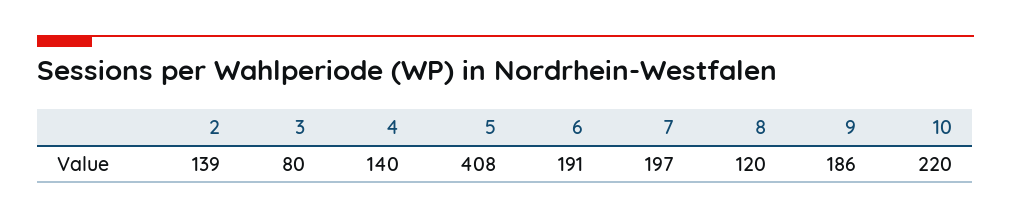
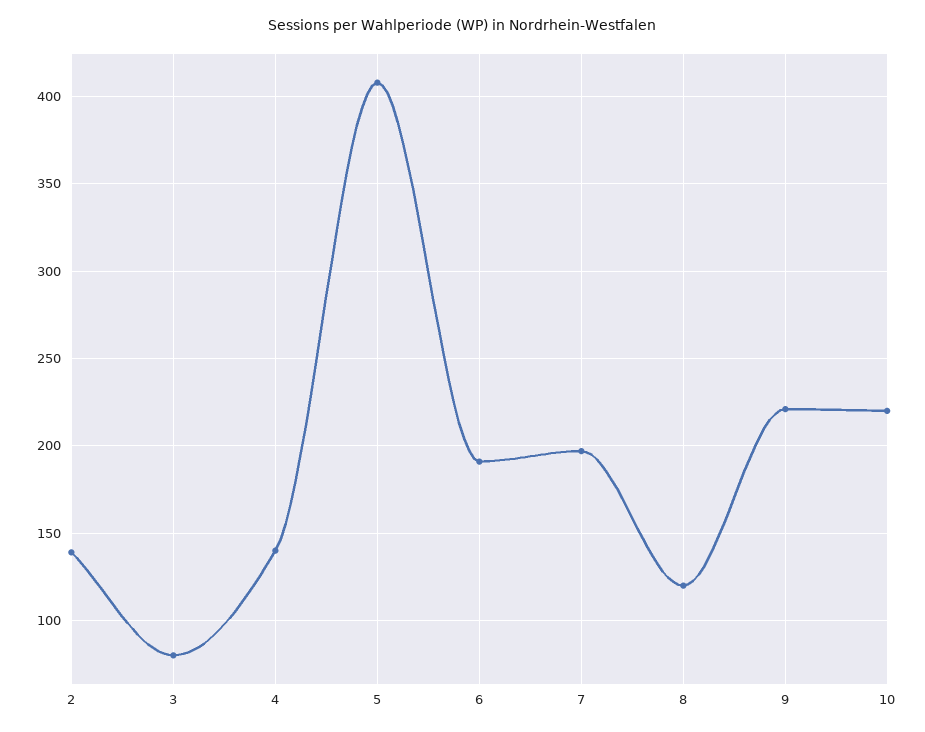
  {
    "2": 139,
    "3": 80,
    "4": 140,
    "5": 408,
    "6": 191,
    "7": 197,
    "8": 120,
-   "9": 186,
+   "9": 220,
    "10": 220
  }

